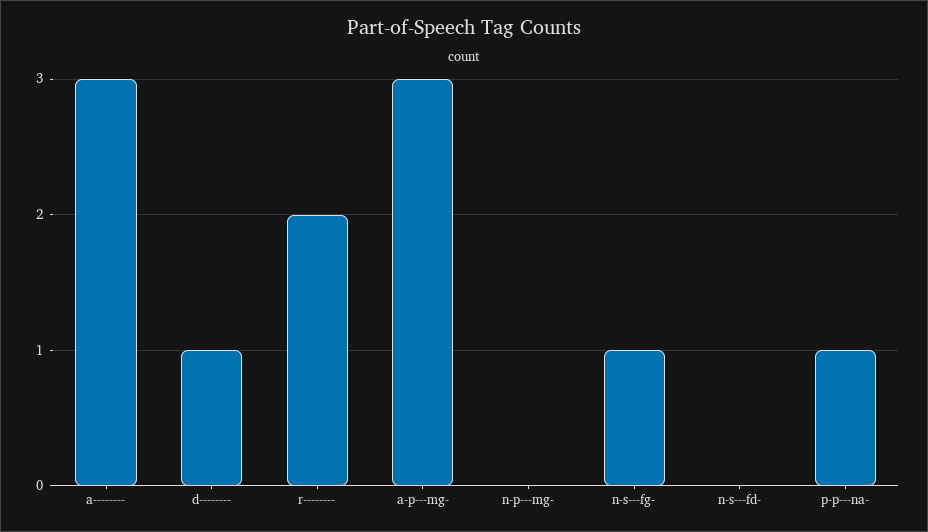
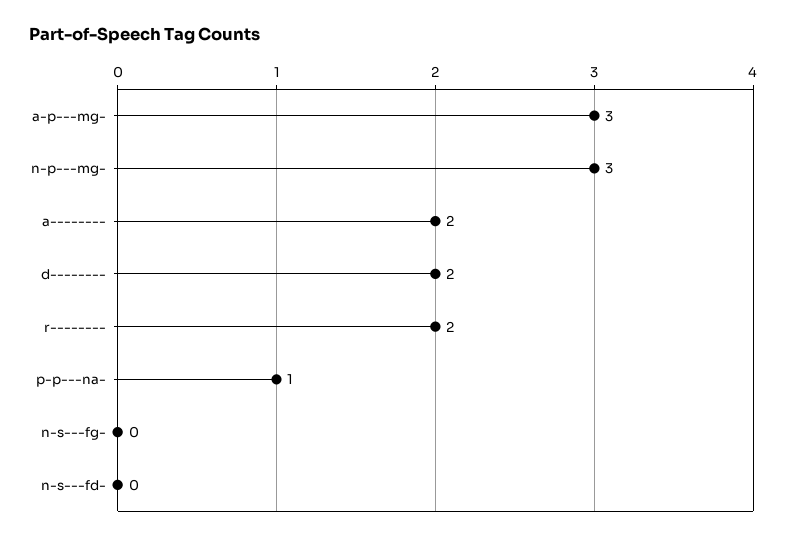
  {
-   "a--------": 3,
+   "a--------": 2,
-   "d--------": 1,
+   "d--------": 2,
    "r--------": 2,
    "a-p---mg-": 3,
-   "n-p---mg-": 0,
+   "n-p---mg-": 3,
-   "n-s---fg-": 1,
+   "n-s---fg-": 0,
    "n-s---fd-": 0,
    "p-p---na-": 1
  }

